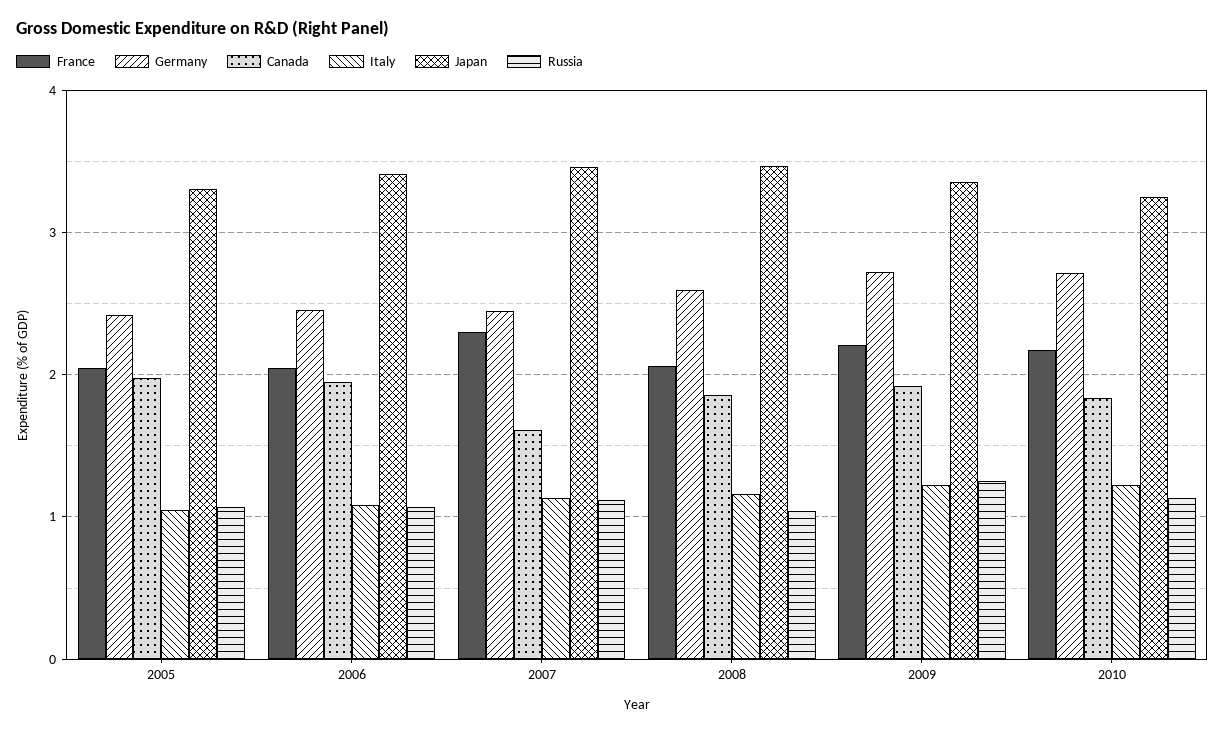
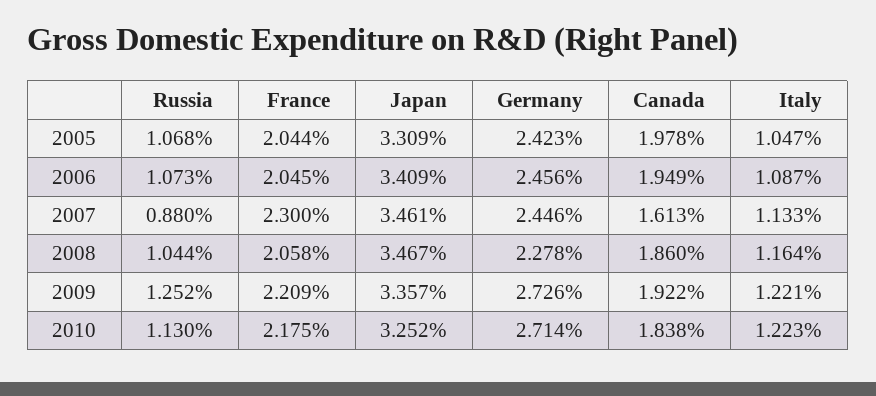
  {
    "France": {
      "2005": 2.044,
      "2006": 2.045,
      "2007": 2.3,
      "2008": 2.058,
      "2009": 2.209,
      "2010": 2.175
    },
    "Germany": {
      "2005": 2.423,
      "2006": 2.456,
      "2007": 2.446,
-     "2008": 2.6,
+     "2008": 2.278,
      "2009": 2.726,
      "2010": 2.714
    },
    "Canada": {
      "2005": 1.978,
      "2006": 1.949,
      "2007": 1.613,
      "2008": 1.86,
      "2009": 1.922,
      "2010": 1.838
    },
    "Italy": {
      "2005": 1.047,
      "2006": 1.087,
      "2007": 1.133,
      "2008": 1.164,
      "2009": 1.221,
      "2010": 1.223
    },
    "Japan": {
      "2005": 3.309,
      "2006": 3.409,
      "2007": 3.461,
      "2008": 3.467,
      "2009": 3.357,
      "2010": 3.252
    },
    "Russia": {
      "2005": 1.068,
      "2006": 1.073,
-     "2007": 1.1,
+     "2007": 0.88,
      "2008": 1.044,
      "2009": 1.252,
      "2010": 1.13
    }
  }

